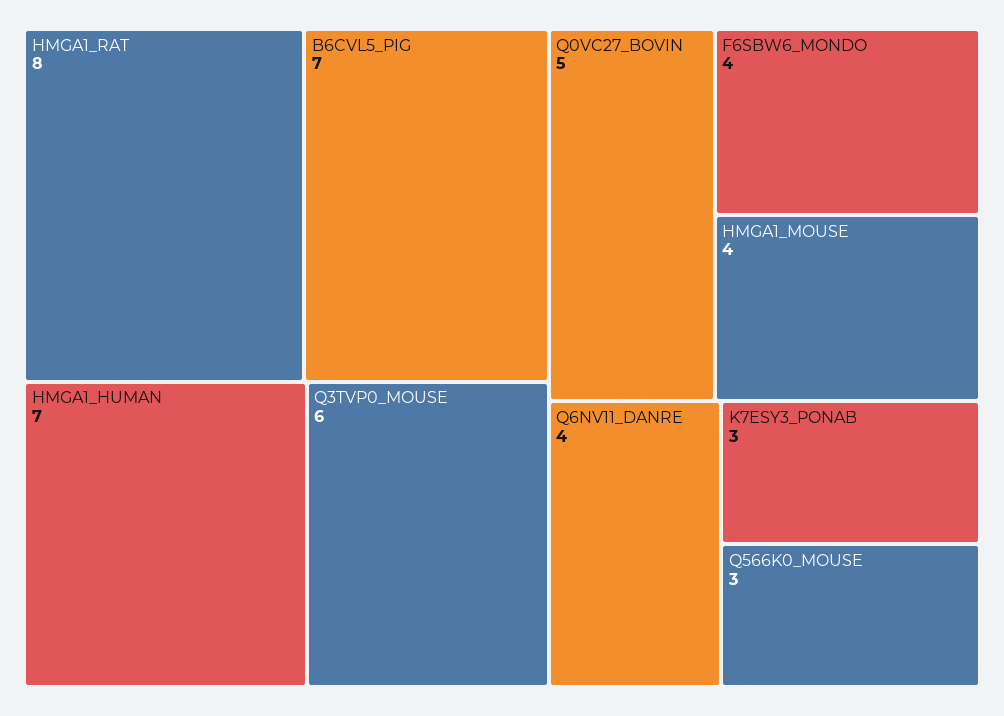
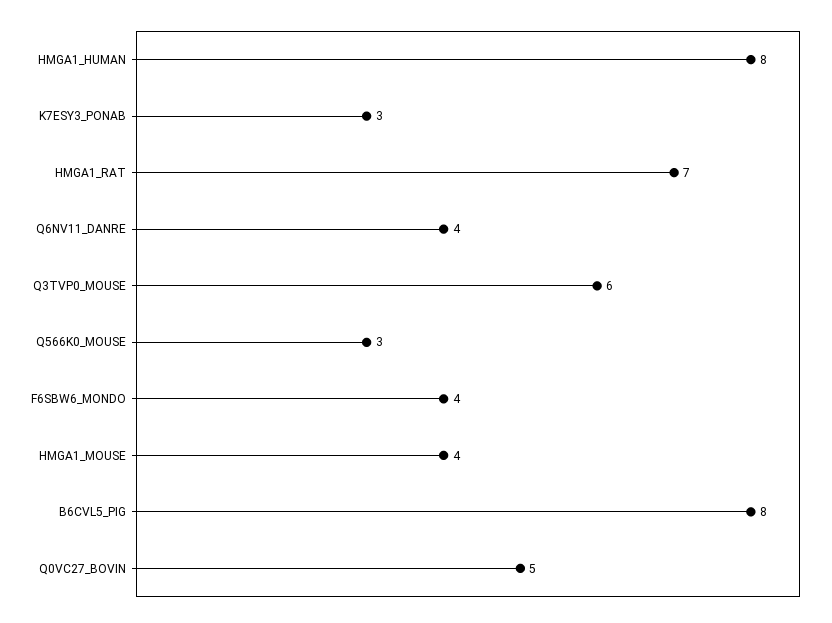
  {
-   "HMGA1_RAT": 8,
+   "HMGA1_RAT": 7,
-   "B6CVL5_PIG": 7,
+   "B6CVL5_PIG": 8,
-   "HMGA1_HUMAN": 7,
+   "HMGA1_HUMAN": 8,
    "Q3TVP0_MOUSE": 6,
    "Q0VC27_BOVIN": 5,
    "F6SBW6_MONDO": 4,
    "HMGA1_MOUSE": 4,
    "Q6NV11_DANRE": 4,
    "K7ESY3_PONAB": 3,
    "Q566K0_MOUSE": 3
  }

